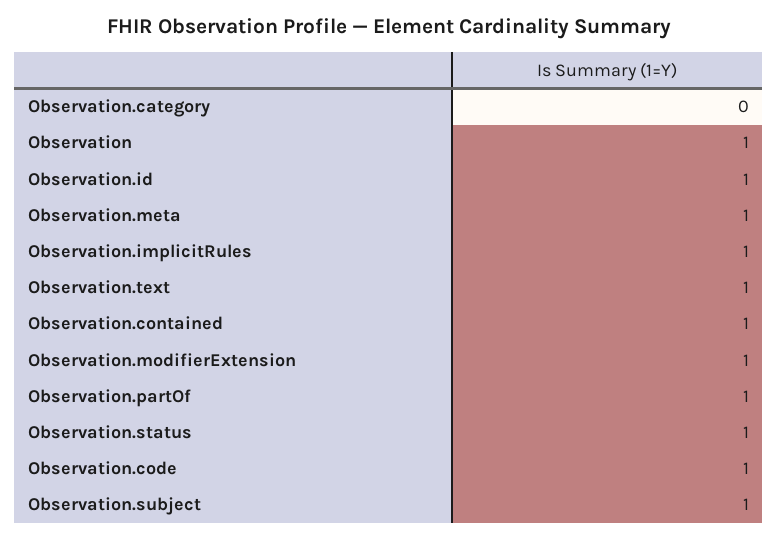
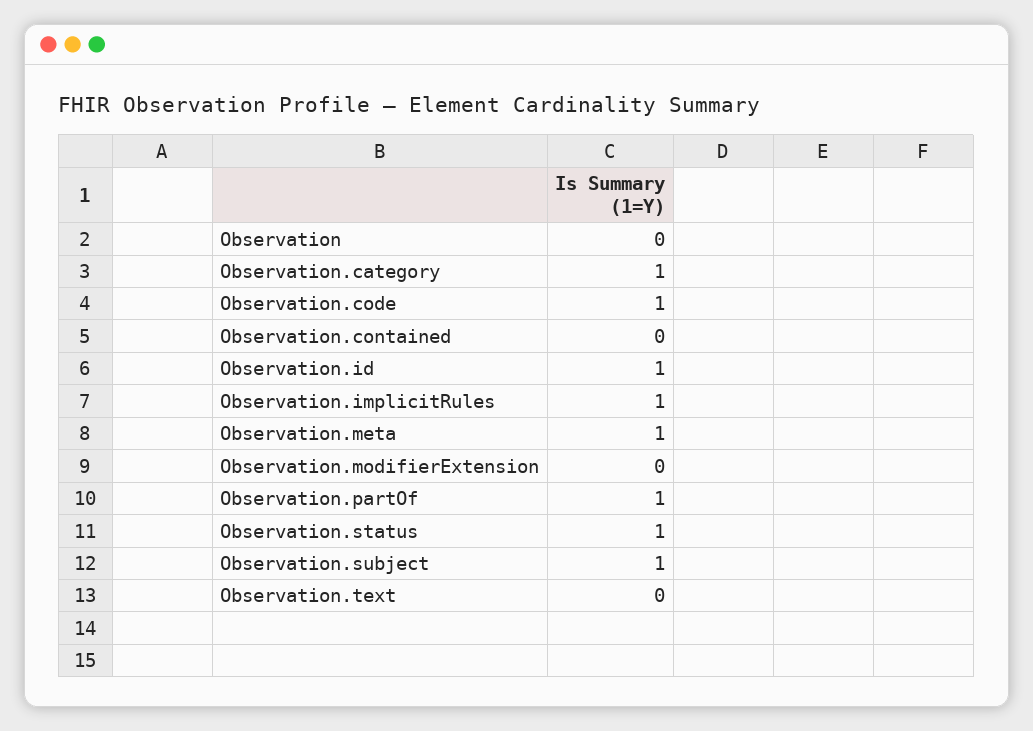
  {
-   "Observation.category": 0,
+   "Observation.category": 1,
-   "Observation": 1,
+   "Observation": 0,
    "Observation.id": 1,
    "Observation.meta": 1,
    "Observation.implicitRules": 1,
-   "Observation.text": 1,
+   "Observation.text": 0,
-   "Observation.contained": 1,
+   "Observation.contained": 0,
-   "Observation.modifierExtension": 1,
+   "Observation.modifierExtension": 0,
    "Observation.partOf": 1,
    "Observation.status": 1,
    "Observation.code": 1,
    "Observation.subject": 1
  }

